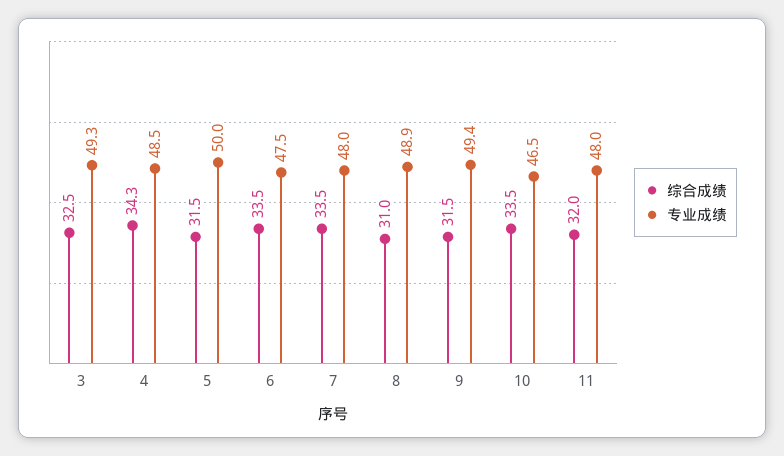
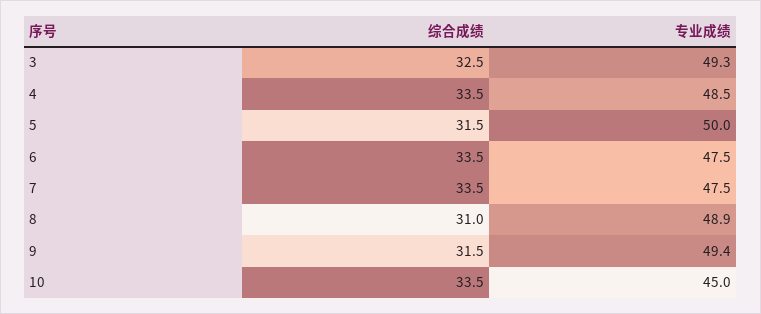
  {
    "综合成绩": {
      "3": 32.5,
-     "4": 34.3,
+     "4": 33.5,
      "5": 31.5,
      "6": 33.5,
      "7": 33.5,
      "8": 31,
      "9": 31.5,
-     "10": 33.5,
+     "10": 33.5
-     "11": 32
    },
    "专业成绩": {
      "3": 49.3,
      "4": 48.5,
      "5": 50,
      "6": 47.5,
-     "7": 48,
+     "7": 47.5,
      "8": 48.9,
      "9": 49.4,
-     "10": 46.5,
+     "10": 45
-     "11": 48
    }
  }

